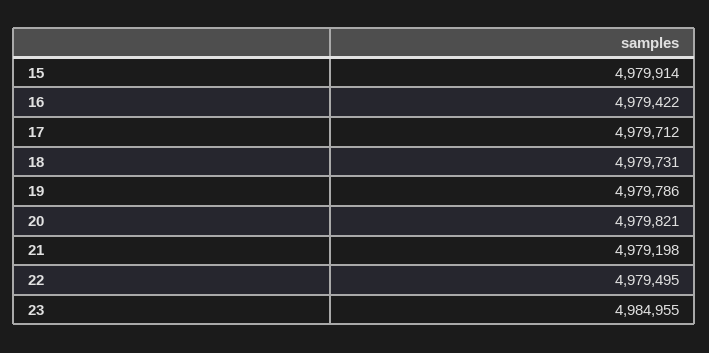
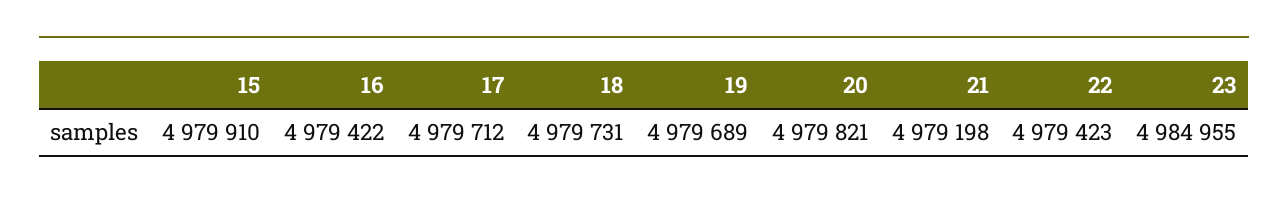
  {
-   "15": 4979914,
+   "15": 4979910,
    "16": 4979422,
    "17": 4979712,
    "18": 4979731,
-   "19": 4979786,
+   "19": 4979689,
    "20": 4979821,
    "21": 4979198,
-   "22": 4979495,
+   "22": 4979423,
    "23": 4984955
  }

